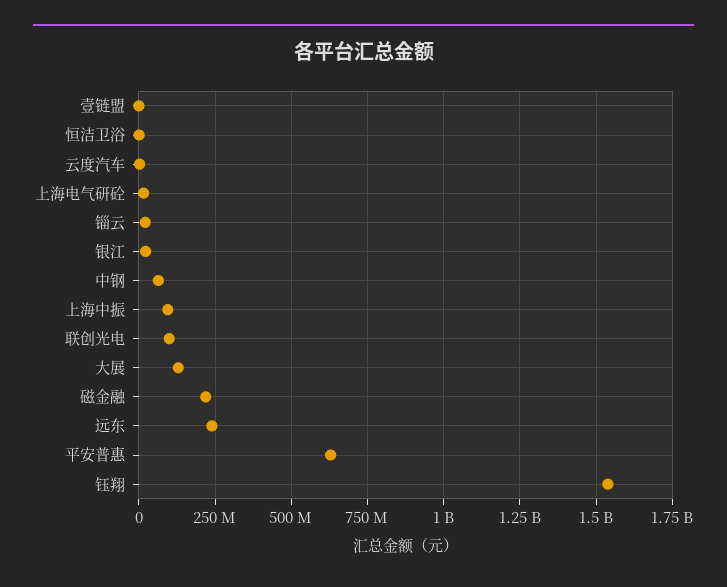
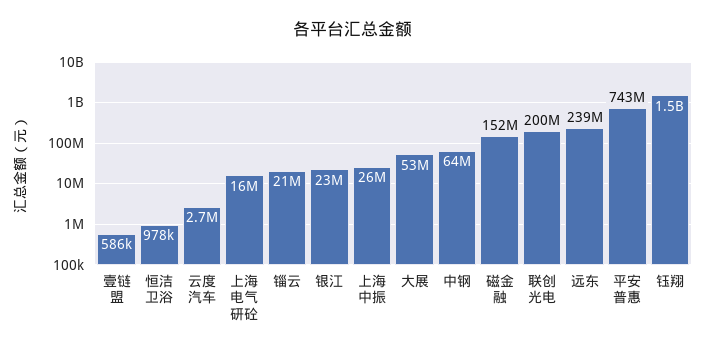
  {
    "壹链盟": 586000,
    "恒洁卫浴": 978000,
    "云度汽车": 2700000,
    "上海电气研砼": 16000000,
    "锱云": 21000000,
    "银江": 23000000,
    "中钢": 64000000,
-   "上海中振": 100000000,
+   "上海中振": 26000000,
-   "联创光电": 100000000,
+   "联创光电": 200000000,
-   "大展": 125000000,
+   "大展": 53000000,
-   "磁金融": 225000000,
+   "磁金融": 152000000,
    "远东": 239000000,
-   "平安普惠": 625000000,
+   "平安普惠": 743000000,
    "钰翔": 1500000000
  }

